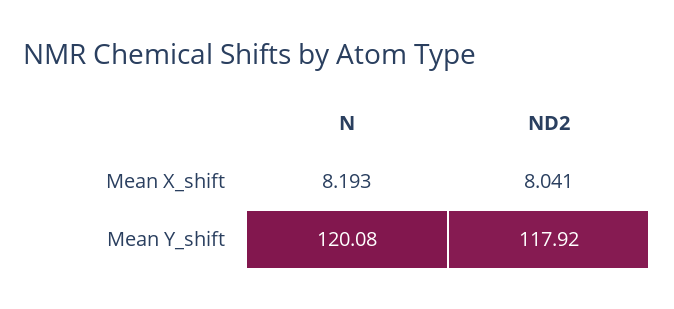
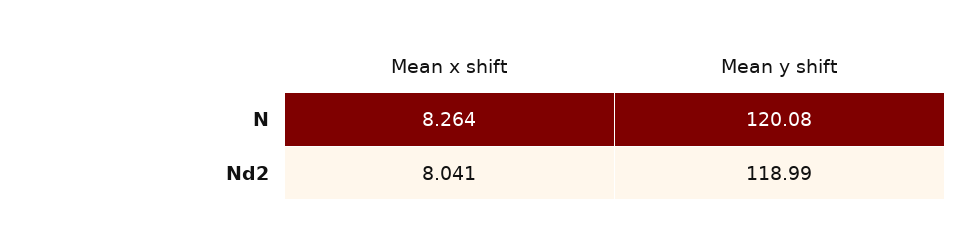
  {
    "N": {
-     "Mean X_shift": 8.193,
+     "Mean X_shift": 8.264,
      "Mean Y_shift": 120.08
    },
    "ND2": {
      "Mean X_shift": 8.041,
-     "Mean Y_shift": 117.92
+     "Mean Y_shift": 118.99
    }
  }

